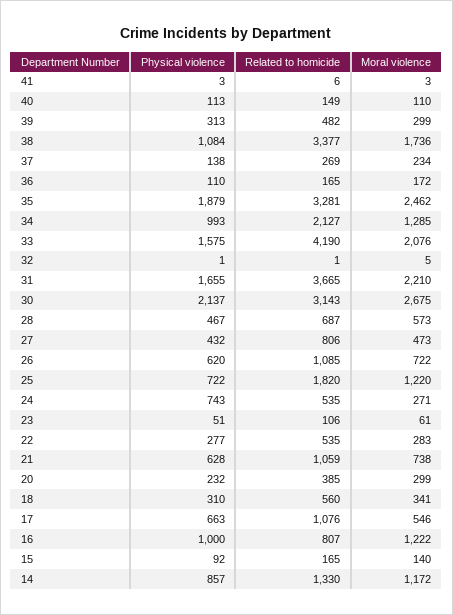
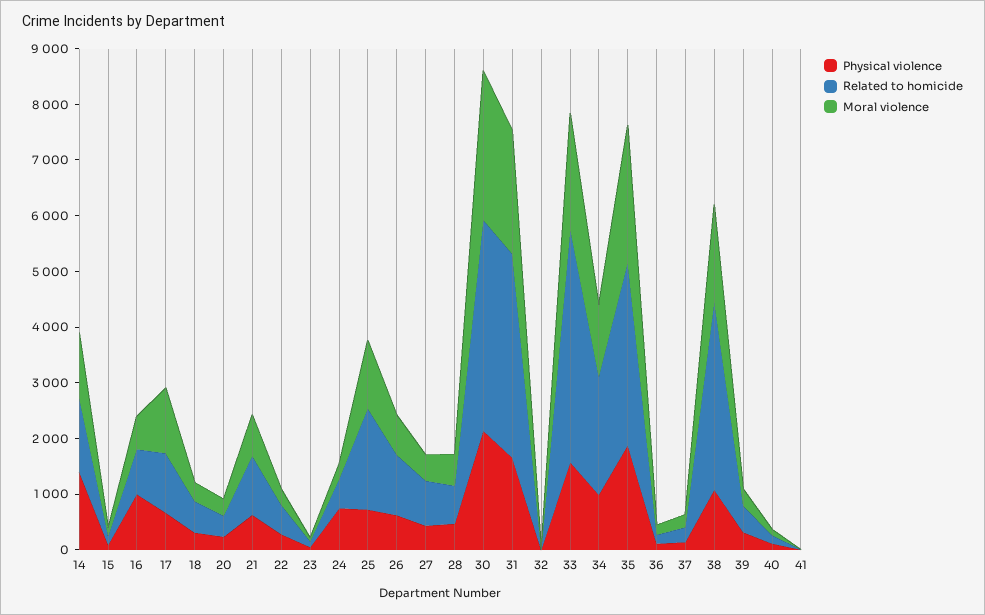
  {
    "Physical violence": {
      "41": 3,
      "40": 113,
      "39": 313,
      "38": 1084,
      "37": 138,
      "36": 110,
      "35": 1879,
      "34": 993,
      "33": 1575,
      "32": 1,
      "31": 1655,
      "30": 2137,
      "28": 467,
      "27": 432,
      "26": 620,
      "25": 722,
      "24": 743,
      "23": 51,
      "22": 277,
      "21": 628,
      "20": 232,
      "18": 310,
      "17": 663,
      "16": 1000,
      "15": 92,
-     "14": 857
+     "14": 1400
    },
    "Related to homicide": {
      "41": 6,
      "40": 149,
      "39": 482,
      "38": 3377,
      "37": 269,
      "36": 165,
      "35": 3281,
      "34": 2127,
      "33": 4190,
      "32": 1,
      "31": 3665,
-     "30": 3143,
+     "30": 3800,
      "28": 687,
      "27": 806,
      "26": 1085,
      "25": 1820,
      "24": 535,
      "23": 106,
      "22": 535,
      "21": 1059,
      "20": 385,
      "18": 560,
      "17": 1076,
      "16": 807,
      "15": 165,
      "14": 1330
    },
    "Moral violence": {
      "41": 3,
      "40": 110,
      "39": 299,
      "38": 1736,
      "37": 234,
      "36": 172,
      "35": 2462,
      "34": 1285,
      "33": 2076,
      "32": 5,
      "31": 2210,
      "30": 2675,
      "28": 573,
      "27": 473,
      "26": 722,
      "25": 1220,
      "24": 271,
      "23": 61,
      "22": 283,
      "21": 738,
      "20": 299,
      "18": 341,
-     "17": 546,
+     "17": 1200,
-     "16": 1222,
+     "16": 600,
      "15": 140,
      "14": 1172
    }
  }

